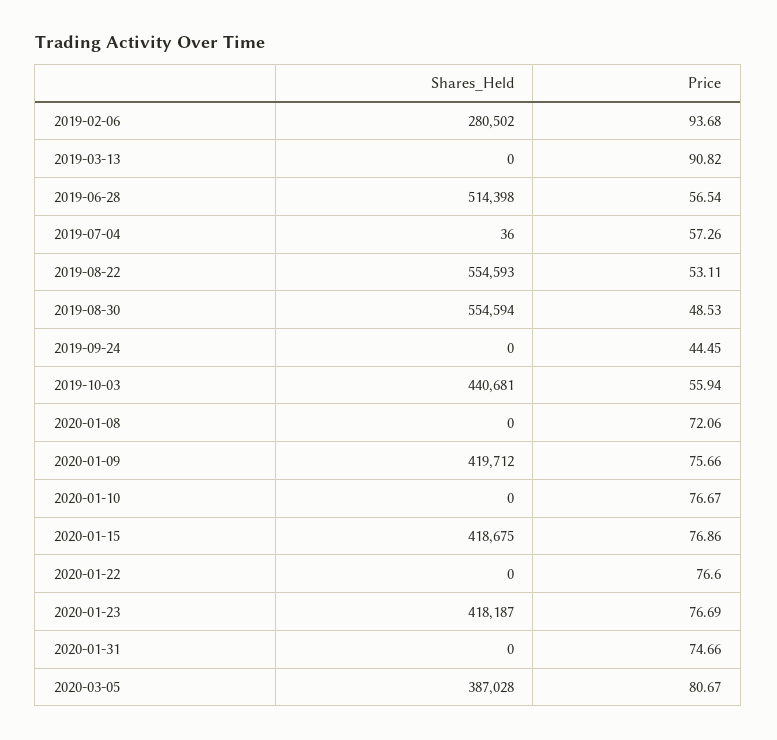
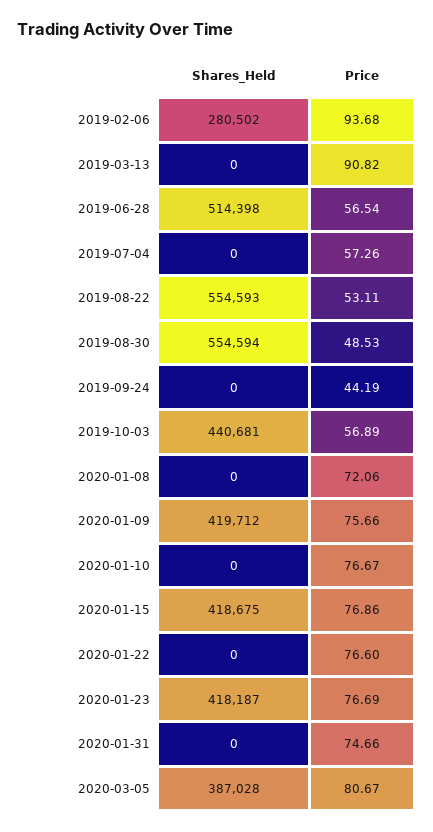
  {
    "Shares_Held": {
      "2019-02-06": 280502,
      "2019-03-13": 0,
      "2019-06-28": 514398,
-     "2019-07-04": 36,
+     "2019-07-04": 0,
      "2019-08-22": 554593,
      "2019-08-30": 554594,
      "2019-09-24": 0,
      "2019-10-03": 440681,
      "2020-01-08": 0,
      "2020-01-09": 419712,
      "2020-01-10": 0,
      "2020-01-15": 418675,
      "2020-01-22": 0,
      "2020-01-23": 418187,
      "2020-01-31": 0,
      "2020-03-05": 387028
    },
    "Price": {
      "2019-02-06": 93.68,
      "2019-03-13": 90.82,
      "2019-06-28": 56.54,
      "2019-07-04": 57.26,
      "2019-08-22": 53.11,
      "2019-08-30": 48.53,
-     "2019-09-24": 44.45,
+     "2019-09-24": 44.19,
-     "2019-10-03": 55.94,
+     "2019-10-03": 56.89,
      "2020-01-08": 72.06,
      "2020-01-09": 75.66,
      "2020-01-10": 76.67,
      "2020-01-15": 76.86,
      "2020-01-22": 76.6,
      "2020-01-23": 76.69,
      "2020-01-31": 74.66,
      "2020-03-05": 80.67
    }
  }

